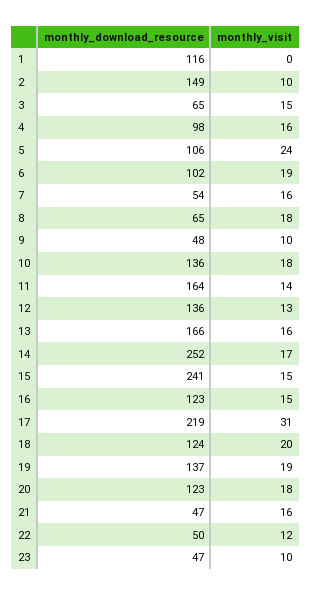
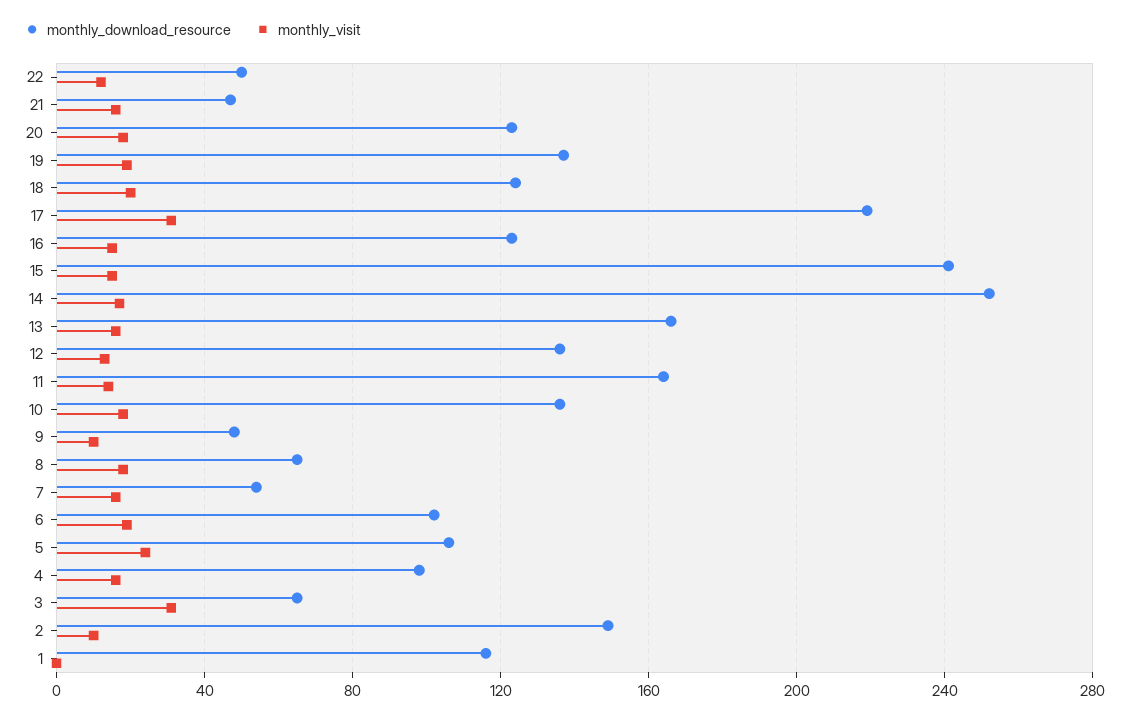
  {
    "monthly_download_resource": {
      "1": 116,
      "2": 149,
      "3": 65,
      "4": 98,
      "5": 106,
      "6": 102,
      "7": 54,
      "8": 65,
      "9": 48,
      "10": 136,
      "11": 164,
      "12": 136,
      "13": 166,
      "14": 252,
      "15": 241,
      "16": 123,
      "17": 219,
      "18": 124,
      "19": 137,
      "20": 123,
      "21": 47,
-     "22": 50,
+     "22": 50
-     "23": 47
    },
    "monthly_visit": {
      "1": 0,
      "2": 10,
-     "3": 15,
+     "3": 30,
      "4": 16,
      "5": 24,
      "6": 19,
      "7": 16,
      "8": 18,
      "9": 10,
      "10": 18,
      "11": 14,
      "12": 13,
      "13": 16,
      "14": 17,
      "15": 15,
      "16": 15,
      "17": 31,
      "18": 20,
      "19": 19,
      "20": 18,
      "21": 16,
-     "22": 12,
+     "22": 12
-     "23": 10
    }
  }

